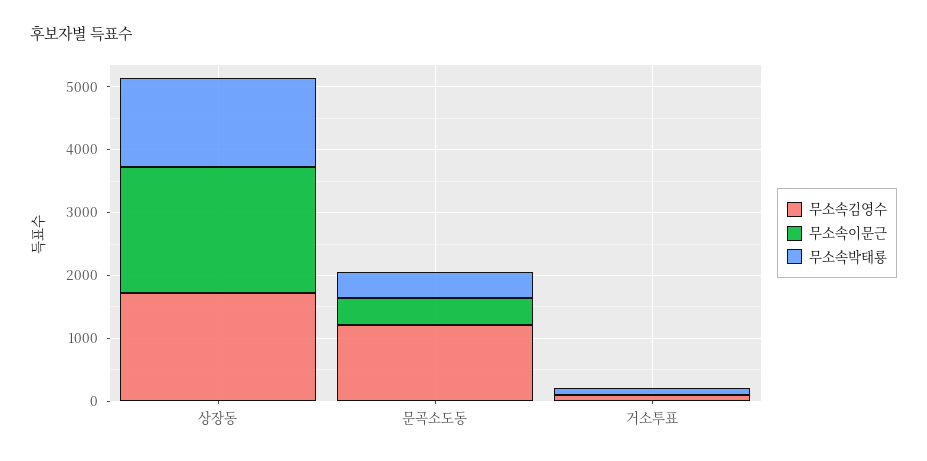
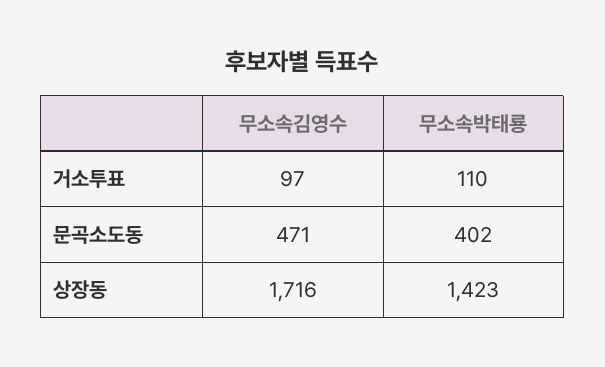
  {
    "무소속김영수": {
      "상장동": 1716,
-     "문곡소도동": 1200,
+     "문곡소도동": 471,
      "거소투표": 97
    },
-   "무소속이문근": {
-     "상장동": 2000,
-     "문곡소도동": 400,
-     "거소투표": 0
-   },
    "무소속박태룡": {
      "상장동": 1423,
      "문곡소도동": 402,
      "거소투표": 110
    }
  }

